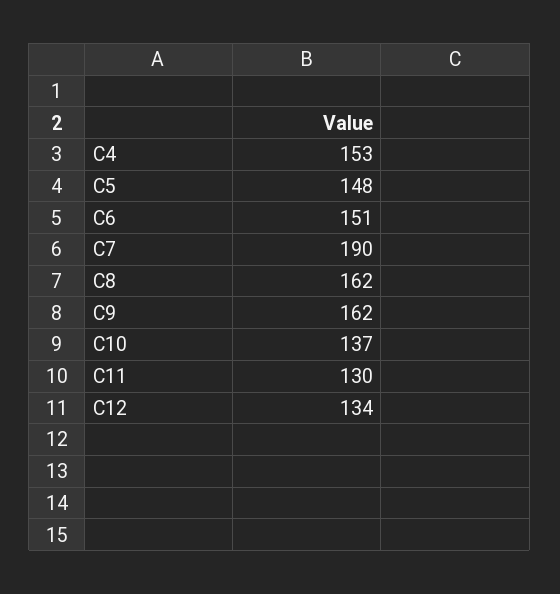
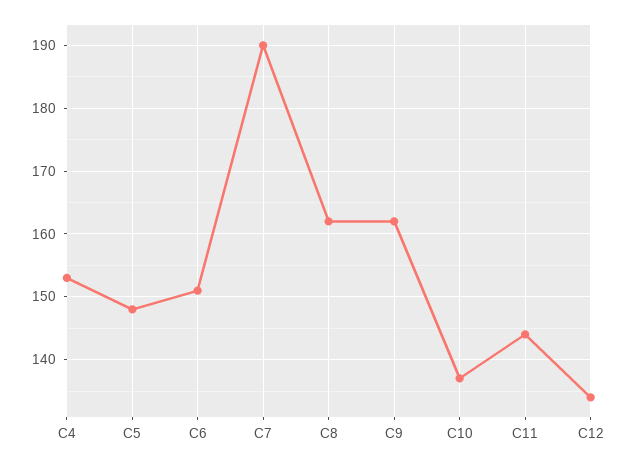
  {
    "C4": 153,
    "C5": 148,
    "C6": 151,
    "C7": 190,
    "C8": 162,
    "C9": 162,
    "C10": 137,
-   "C11": 130,
+   "C11": 144,
    "C12": 134
  }

